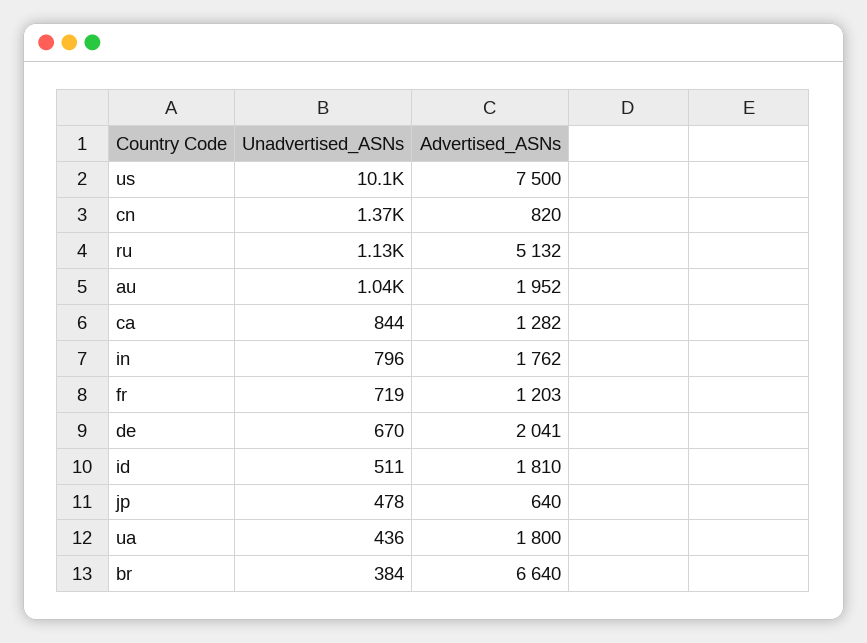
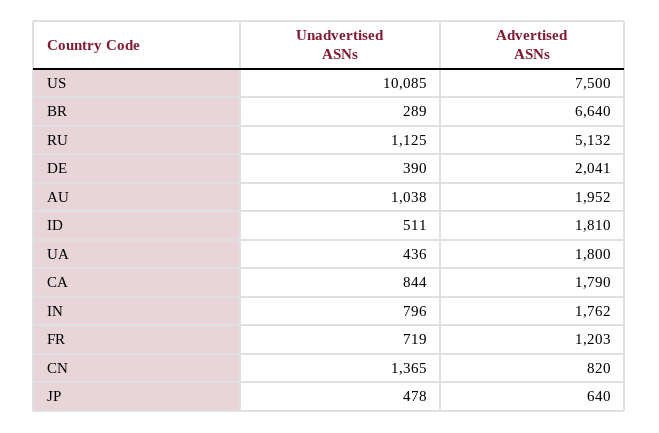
  {
    "Unadvertised_ASNs": {
      "us": 10085,
      "cn": 1365,
      "ru": 1125,
      "au": 1038,
      "ca": 844,
      "in": 796,
      "fr": 719,
-     "de": 670,
+     "de": 390,
      "id": 511,
      "jp": 478,
      "ua": 436,
-     "br": 384
+     "br": 289
    },
    "Advertised_ASNs": {
      "us": 7500,
      "cn": 820,
      "ru": 5132,
      "au": 1952,
-     "ca": 1282,
+     "ca": 1790,
      "in": 1762,
      "fr": 1203,
      "de": 2041,
      "id": 1810,
      "jp": 640,
      "ua": 1800,
      "br": 6640
    }
  }

